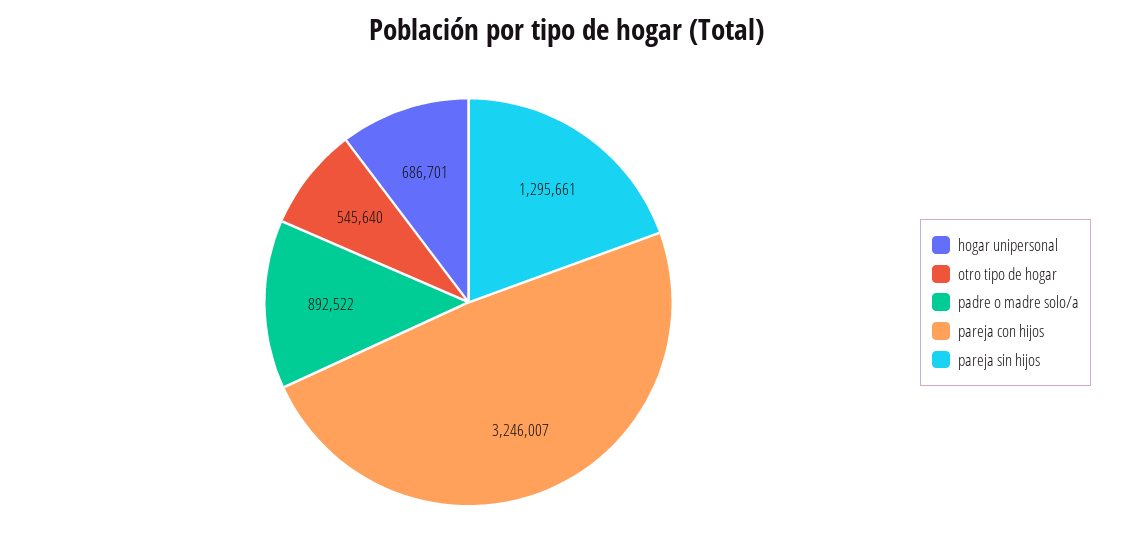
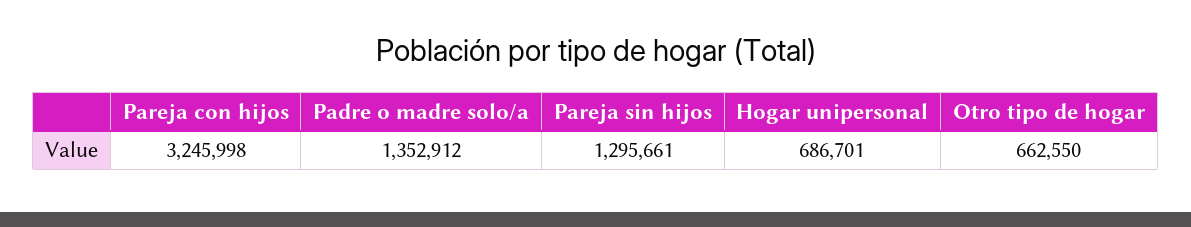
  {
    "hogar unipersonal": 686701,
-   "otro tipo de hogar": 545640,
+   "otro tipo de hogar": 662550,
-   "padre o madre solo/a": 892522,
+   "padre o madre solo/a": 1352912,
-   "pareja con hijos": 3246007,
+   "pareja con hijos": 3245998,
    "pareja sin hijos": 1295661
  }

